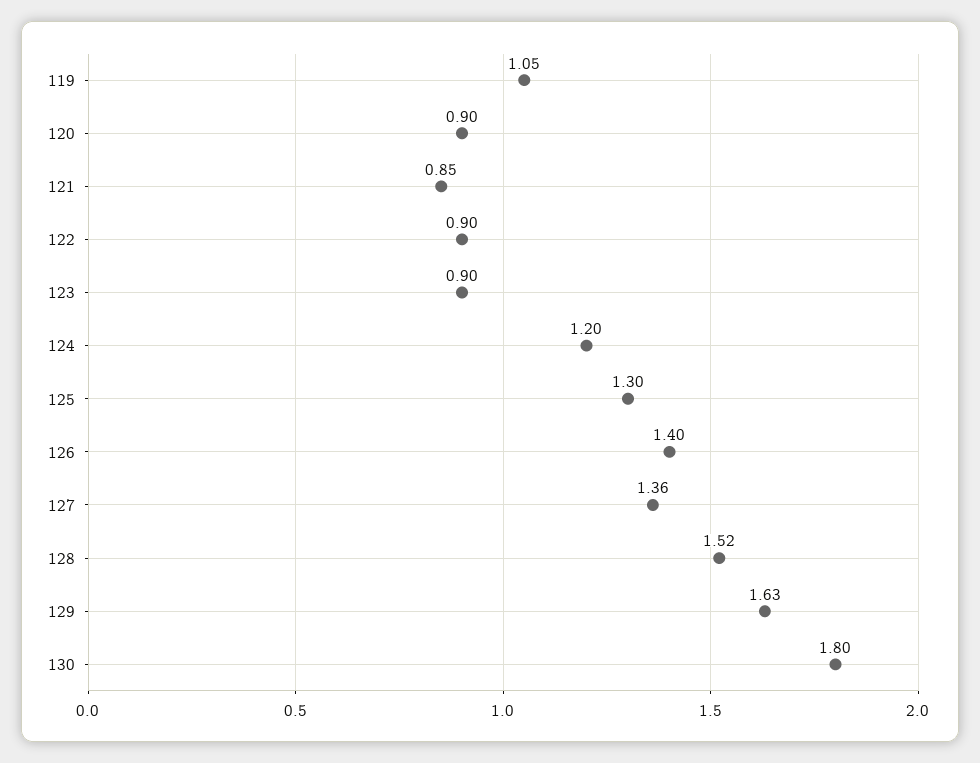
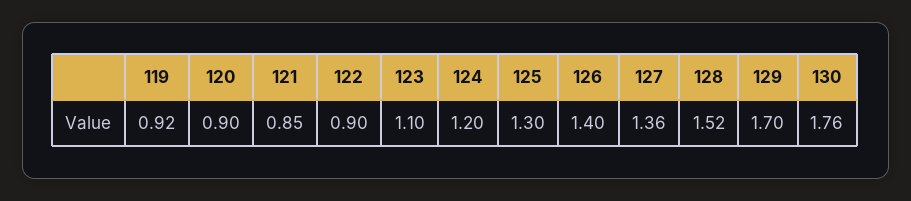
  {
-   "119": 1.05,
+   "119": 0.92,
    "120": 0.9,
    "121": 0.85,
    "122": 0.9,
-   "123": 0.9,
+   "123": 1.1,
    "124": 1.2,
    "125": 1.3,
    "126": 1.4,
    "127": 1.36,
    "128": 1.52,
-   "129": 1.63,
+   "129": 1.7,
-   "130": 1.8
+   "130": 1.76
  }

